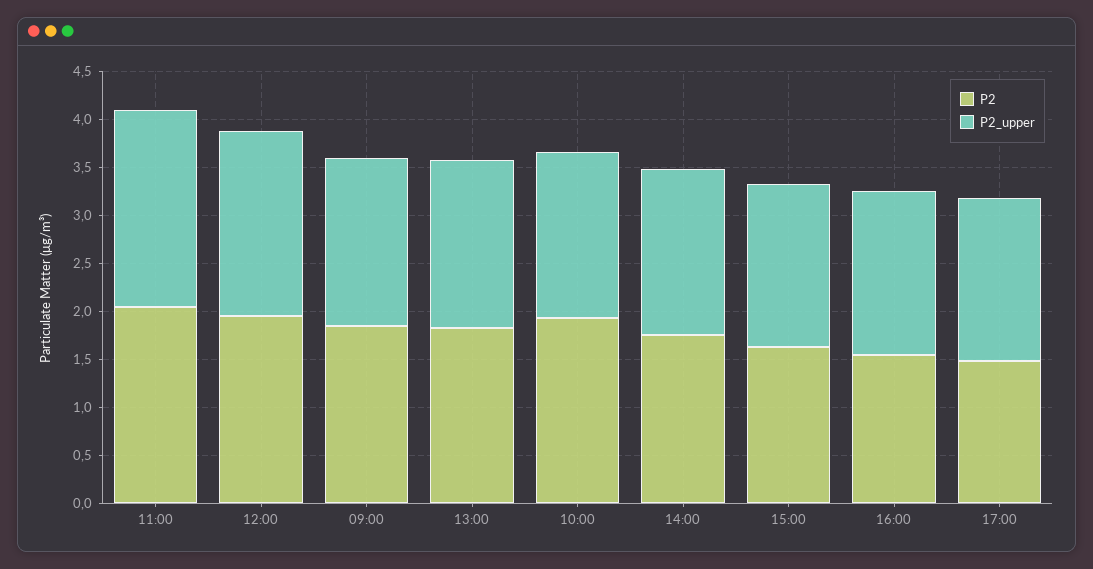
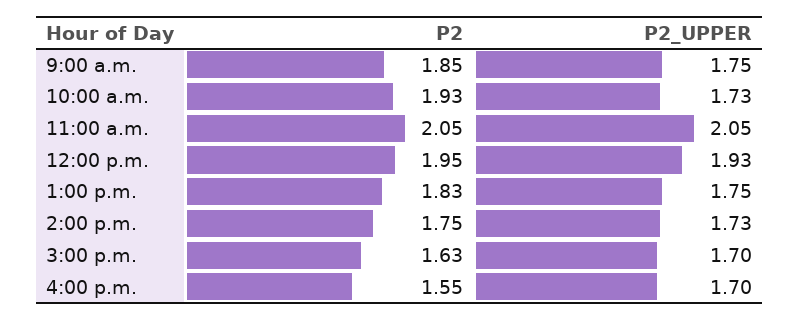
  {
    "P2": {
      "11:00": 2.05,
      "12:00": 1.95,
      "09:00": 1.85,
      "13:00": 1.83,
      "10:00": 1.93,
      "14:00": 1.75,
      "15:00": 1.63,
-     "16:00": 1.55,
+     "16:00": 1.55
-     "17:00": 1.5
    },
    "P2_upper": {
      "11:00": 2.05,
      "12:00": 1.93,
      "09:00": 1.75,
      "13:00": 1.75,
      "10:00": 1.73,
      "14:00": 1.73,
      "15:00": 1.7,
-     "16:00": 1.7,
+     "16:00": 1.7
-     "17:00": 1.7
    }
  }

